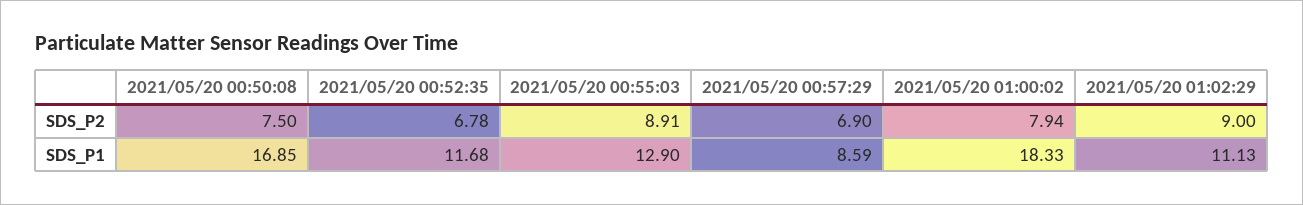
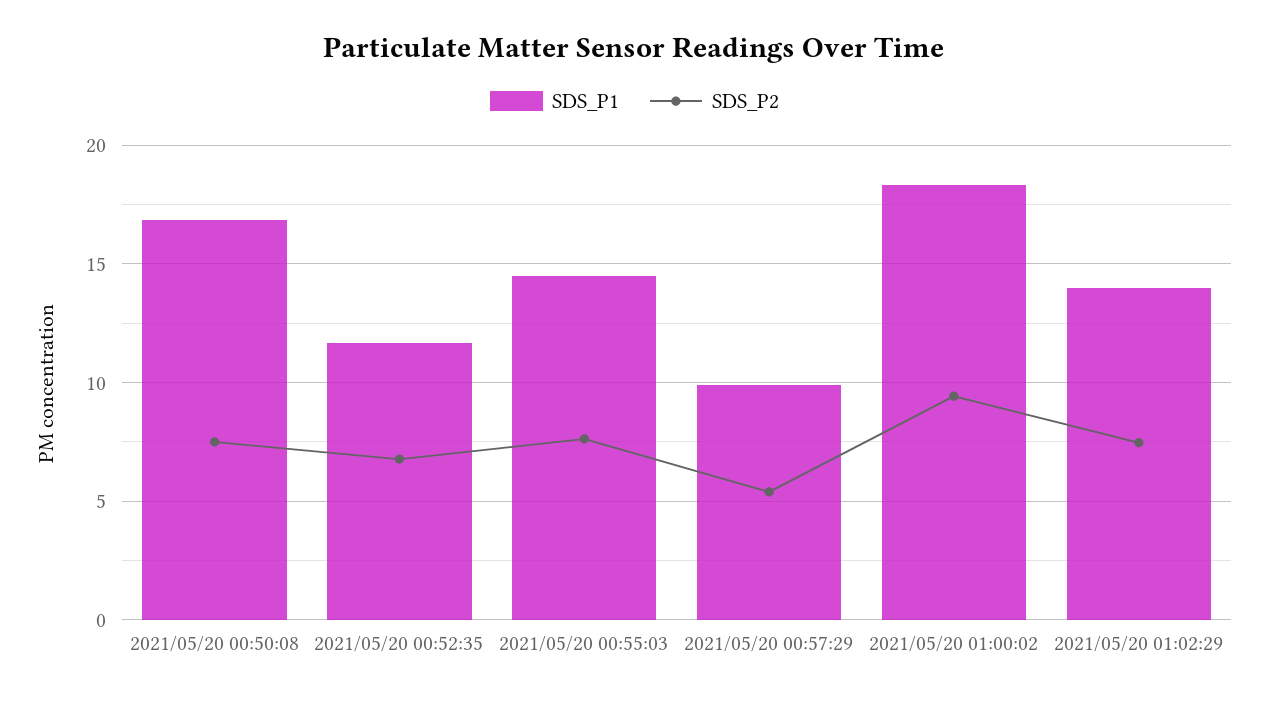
  {
    "SDS_P2": {
      "2021/05/20 00:50:08": 7.5,
      "2021/05/20 00:52:35": 6.78,
-     "2021/05/20 00:55:03": 8.91,
+     "2021/05/20 00:55:03": 7.5,
-     "2021/05/20 00:57:29": 6.9,
+     "2021/05/20 00:57:29": 5.5,
-     "2021/05/20 01:00:02": 7.94,
+     "2021/05/20 01:00:02": 9.5,
-     "2021/05/20 01:02:29": 9
+     "2021/05/20 01:02:29": 7.5
    },
    "SDS_P1": {
      "2021/05/20 00:50:08": 16.85,
      "2021/05/20 00:52:35": 11.68,
-     "2021/05/20 00:55:03": 12.9,
+     "2021/05/20 00:55:03": 14.5,
-     "2021/05/20 00:57:29": 8.59,
+     "2021/05/20 00:57:29": 10,
      "2021/05/20 01:00:02": 18.33,
-     "2021/05/20 01:02:29": 11.13
+     "2021/05/20 01:02:29": 14
    }
  }

